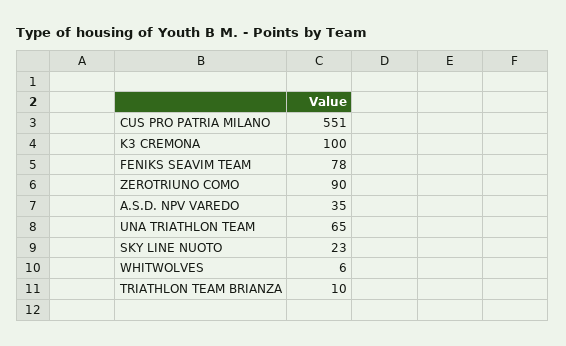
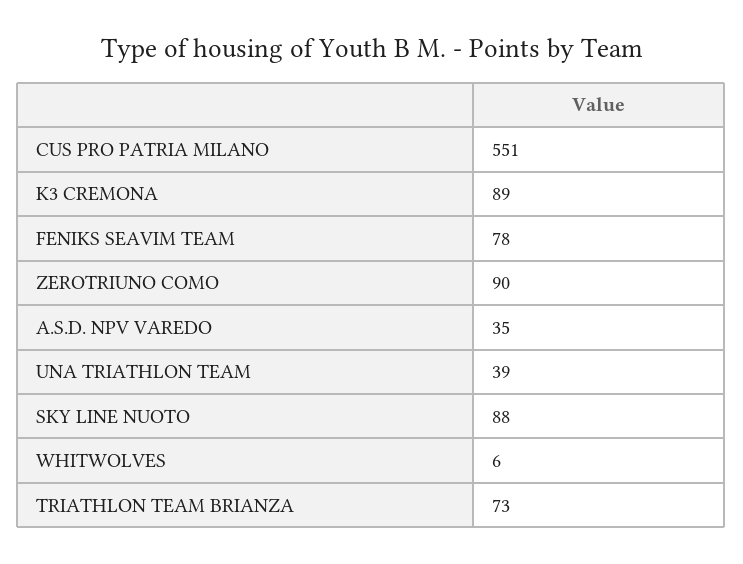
  {
    "CUS PRO PATRIA MILANO": 551,
-   "K3 CREMONA": 100,
+   "K3 CREMONA": 89,
    "FENIKS SEAVIM TEAM": 78,
    "ZEROTRIUNO COMO": 90,
    "A.S.D. NPV VAREDO": 35,
-   "UNA TRIATHLON TEAM": 65,
+   "UNA TRIATHLON TEAM": 39,
-   "SKY LINE NUOTO": 23,
+   "SKY LINE NUOTO": 88,
    "WHITWOLVES": 6,
-   "TRIATHLON TEAM BRIANZA": 10
+   "TRIATHLON TEAM BRIANZA": 73
  }

